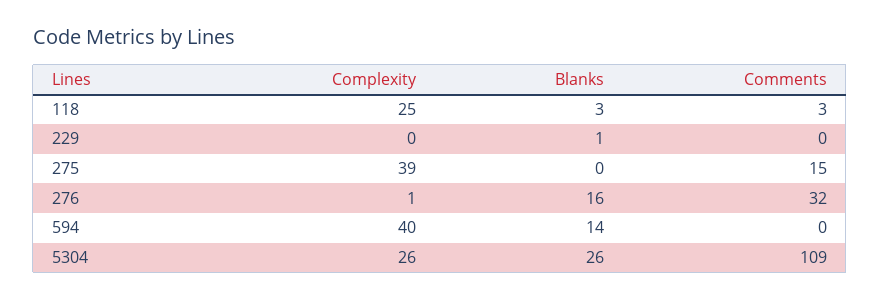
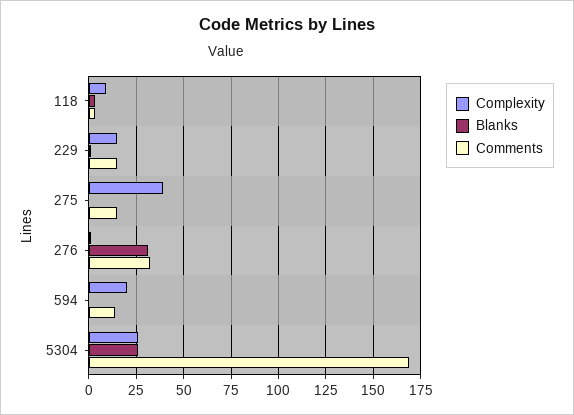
  {
    "Complexity": {
-     "118": 25,
+     "118": 10,
-     "229": 0,
+     "229": 15,
      "275": 39,
      "276": 1,
-     "594": 40,
+     "594": 20,
      "5304": 26
    },
    "Blanks": {
      "118": 3,
      "229": 1,
      "275": 0,
-     "276": 16,
+     "276": 30,
-     "594": 14,
+     "594": 0,
      "5304": 26
    },
    "Comments": {
      "118": 3,
-     "229": 0,
+     "229": 15,
      "275": 15,
      "276": 32,
-     "594": 0,
+     "594": 15,
-     "5304": 109
+     "5304": 170
    }
  }

